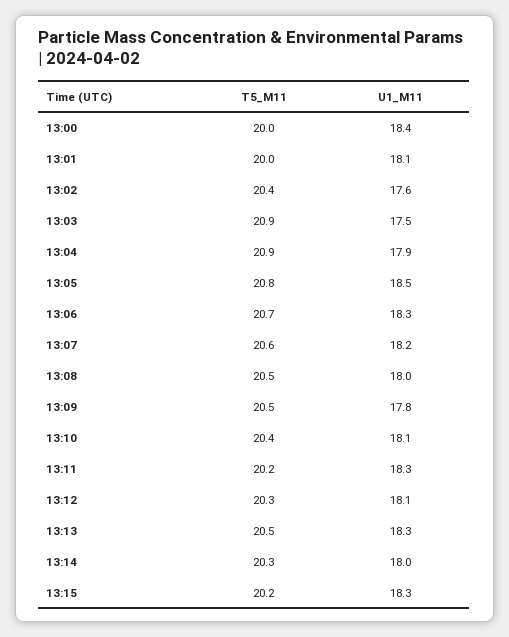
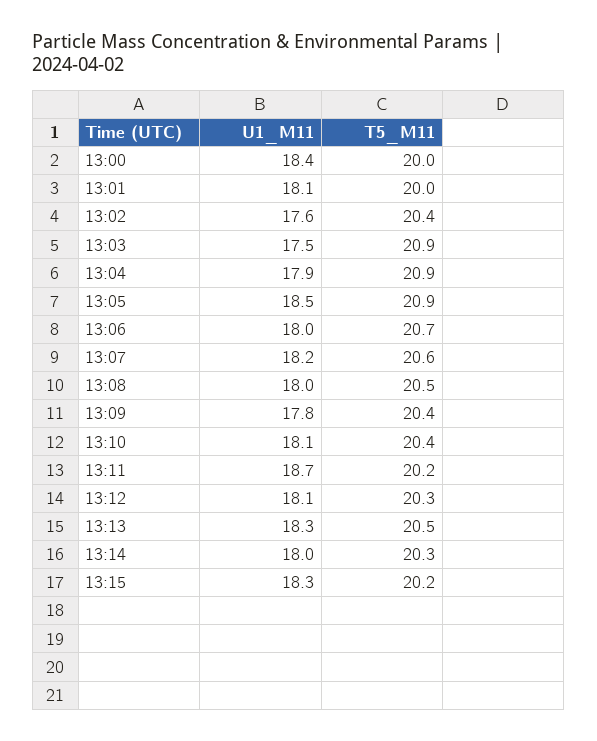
  {
    "T5_M11": {
      "13:00": 20,
      "13:01": 20,
      "13:02": 20.4,
      "13:03": 20.9,
      "13:04": 20.9,
-     "13:05": 20.8,
+     "13:05": 20.9,
      "13:06": 20.7,
      "13:07": 20.6,
      "13:08": 20.5,
-     "13:09": 20.5,
+     "13:09": 20.4,
      "13:10": 20.4,
      "13:11": 20.2,
      "13:12": 20.3,
      "13:13": 20.5,
      "13:14": 20.3,
      "13:15": 20.2
    },
    "U1_M11": {
      "13:00": 18.4,
      "13:01": 18.1,
      "13:02": 17.6,
      "13:03": 17.5,
      "13:04": 17.9,
      "13:05": 18.5,
-     "13:06": 18.3,
+     "13:06": 18,
      "13:07": 18.2,
      "13:08": 18,
      "13:09": 17.8,
      "13:10": 18.1,
-     "13:11": 18.3,
+     "13:11": 18.7,
      "13:12": 18.1,
      "13:13": 18.3,
      "13:14": 18,
      "13:15": 18.3
    }
  }

